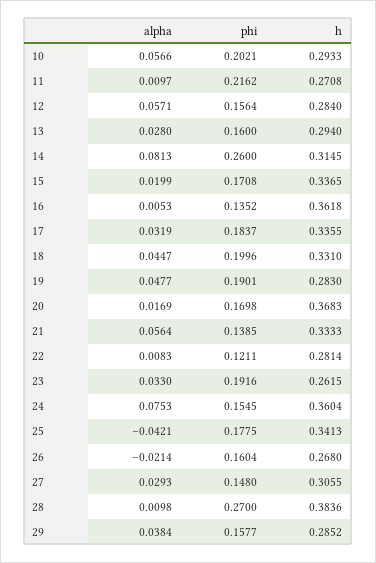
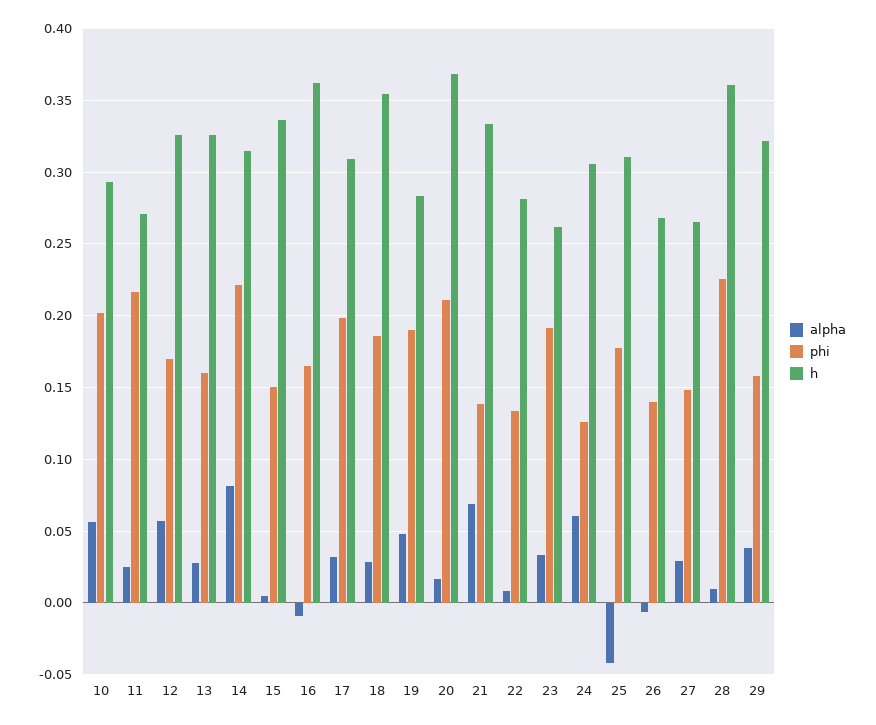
  {
    "alpha": {
      "10": 0.0566,
-     "11": 0.0097,
+     "11": 0.025,
      "12": 0.0571,
      "13": 0.028,
      "14": 0.0813,
-     "15": 0.0199,
+     "15": 0.005,
-     "16": 0.0053,
+     "16": -0.01,
      "17": 0.0319,
-     "18": 0.0447,
+     "18": 0.03,
      "19": 0.0477,
      "20": 0.0169,
-     "21": 0.0564,
+     "21": 0.07,
      "22": 0.0083,
      "23": 0.033,
-     "24": 0.0753,
+     "24": 0.06,
      "25": -0.0421,
-     "26": -0.0214,
+     "26": -0.005,
      "27": 0.0293,
      "28": 0.0098,
      "29": 0.0384
    },
    "phi": {
      "10": 0.2021,
      "11": 0.2162,
-     "12": 0.1564,
+     "12": 0.17,
      "13": 0.16,
-     "14": 0.26,
+     "14": 0.22,
-     "15": 0.1708,
+     "15": 0.15,
-     "16": 0.1352,
+     "16": 0.165,
-     "17": 0.1837,
+     "17": 0.2,
-     "18": 0.1996,
+     "18": 0.185,
      "19": 0.1901,
-     "20": 0.1698,
+     "20": 0.21,
      "21": 0.1385,
-     "22": 0.1211,
+     "22": 0.135,
      "23": 0.1916,
-     "24": 0.1545,
+     "24": 0.125,
      "25": 0.1775,
-     "26": 0.1604,
+     "26": 0.14,
      "27": 0.148,
-     "28": 0.27,
+     "28": 0.225,
      "29": 0.1577
    },
    "h": {
      "10": 0.2933,
      "11": 0.2708,
-     "12": 0.284,
+     "12": 0.325,
-     "13": 0.294,
+     "13": 0.325,
      "14": 0.3145,
      "15": 0.3365,
      "16": 0.3618,
-     "17": 0.3355,
+     "17": 0.31,
-     "18": 0.331,
+     "18": 0.355,
      "19": 0.283,
      "20": 0.3683,
      "21": 0.3333,
      "22": 0.2814,
      "23": 0.2615,
-     "24": 0.3604,
+     "24": 0.305,
-     "25": 0.3413,
+     "25": 0.31,
      "26": 0.268,
-     "27": 0.3055,
+     "27": 0.265,
-     "28": 0.3836,
+     "28": 0.36,
-     "29": 0.2852
+     "29": 0.32
    }
  }

